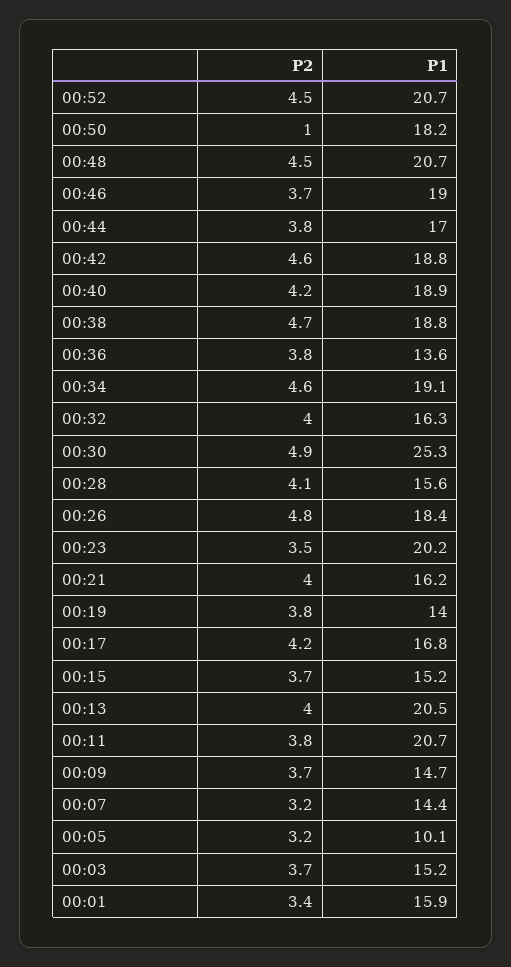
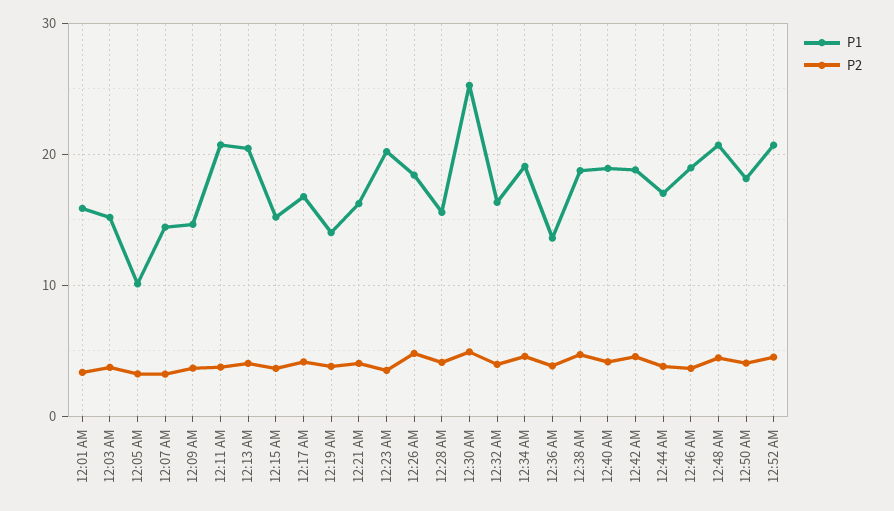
  {
    "P2": {
      "00:52": 4.5,
-     "00:50": 1,
+     "00:50": 4,
      "00:48": 4.5,
      "00:46": 3.7,
      "00:44": 3.8,
      "00:42": 4.6,
      "00:40": 4.2,
      "00:38": 4.7,
      "00:36": 3.8,
      "00:34": 4.6,
      "00:32": 4,
      "00:30": 4.9,
      "00:28": 4.1,
      "00:26": 4.8,
      "00:23": 3.5,
      "00:21": 4,
      "00:19": 3.8,
      "00:17": 4.2,
      "00:15": 3.7,
      "00:13": 4,
      "00:11": 3.8,
      "00:09": 3.7,
      "00:07": 3.2,
      "00:05": 3.2,
      "00:03": 3.7,
      "00:01": 3.4
    },
    "P1": {
      "00:52": 20.7,
      "00:50": 18.2,
      "00:48": 20.7,
      "00:46": 19,
      "00:44": 17,
      "00:42": 18.8,
      "00:40": 18.9,
      "00:38": 18.8,
      "00:36": 13.6,
      "00:34": 19.1,
      "00:32": 16.3,
      "00:30": 25.3,
      "00:28": 15.6,
      "00:26": 18.4,
      "00:23": 20.2,
      "00:21": 16.2,
      "00:19": 14,
      "00:17": 16.8,
      "00:15": 15.2,
      "00:13": 20.5,
      "00:11": 20.7,
      "00:09": 14.7,
      "00:07": 14.4,
      "00:05": 10.1,
      "00:03": 15.2,
      "00:01": 15.9
    }
  }

